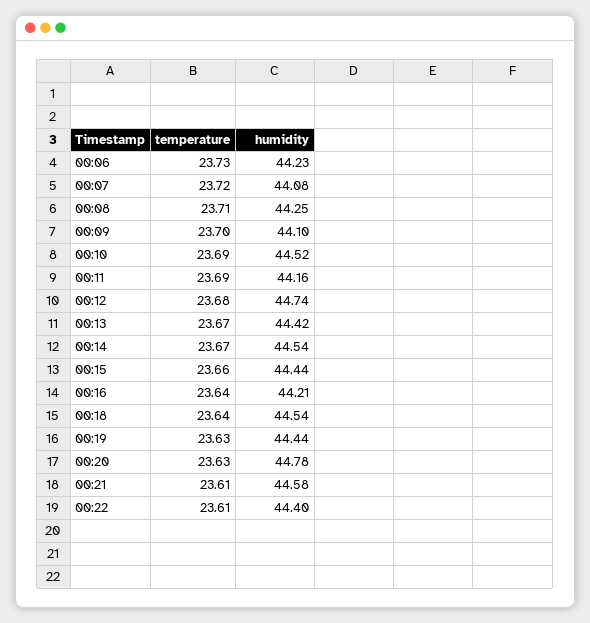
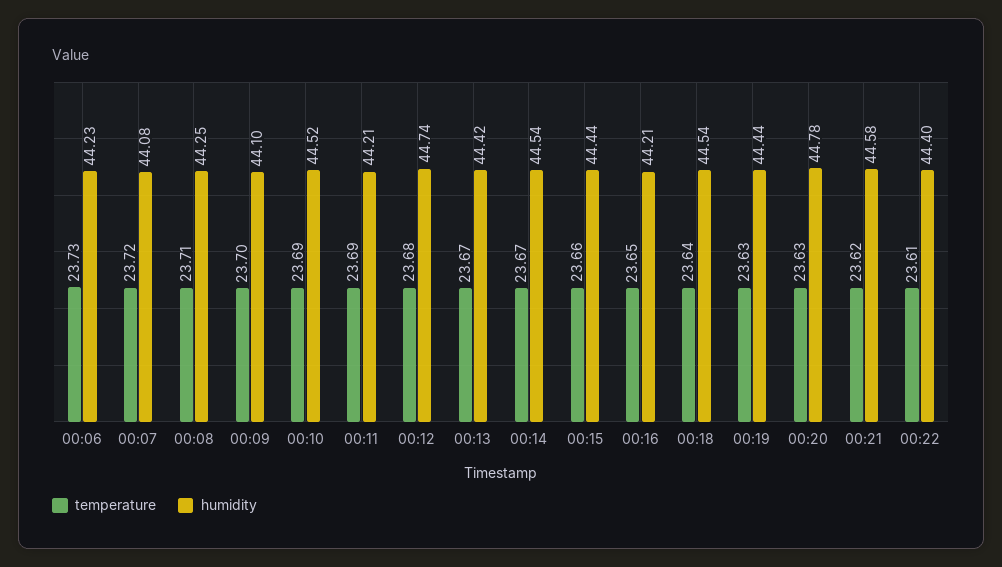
  {
    "temperature": {
      "00:06": 23.73,
      "00:07": 23.72,
      "00:08": 23.71,
      "00:09": 23.7,
      "00:10": 23.69,
      "00:11": 23.69,
      "00:12": 23.68,
      "00:13": 23.67,
      "00:14": 23.67,
      "00:15": 23.66,
-     "00:16": 23.64,
+     "00:16": 23.65,
      "00:18": 23.64,
      "00:19": 23.63,
      "00:20": 23.63,
-     "00:21": 23.61,
+     "00:21": 23.62,
      "00:22": 23.61
    },
    "humidity": {
      "00:06": 44.23,
      "00:07": 44.08,
      "00:08": 44.25,
      "00:09": 44.1,
      "00:10": 44.52,
-     "00:11": 44.16,
+     "00:11": 44.21,
      "00:12": 44.74,
      "00:13": 44.42,
      "00:14": 44.54,
      "00:15": 44.44,
      "00:16": 44.21,
      "00:18": 44.54,
      "00:19": 44.44,
      "00:20": 44.78,
      "00:21": 44.58,
      "00:22": 44.4
    }
  }

